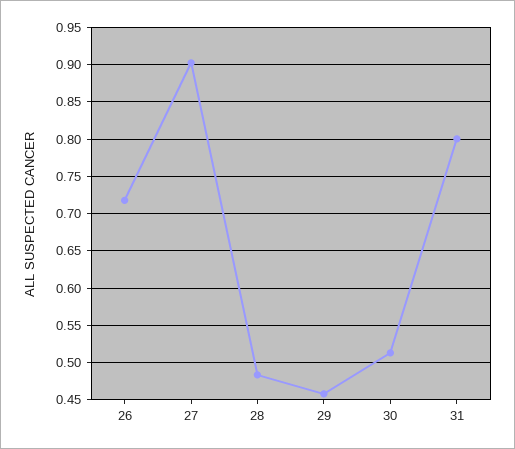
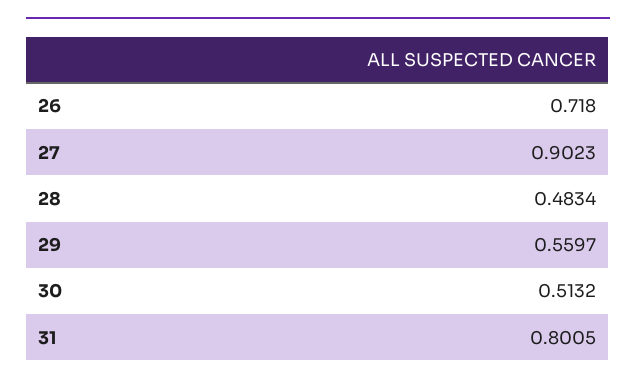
  {
    "26": 0.718,
    "27": 0.9023,
    "28": 0.4834,
-   "29": 0.46,
+   "29": 0.5597,
    "30": 0.5132,
    "31": 0.8005
  }

